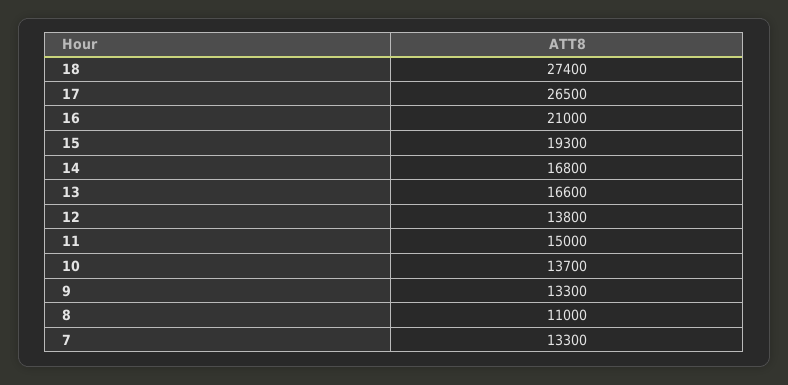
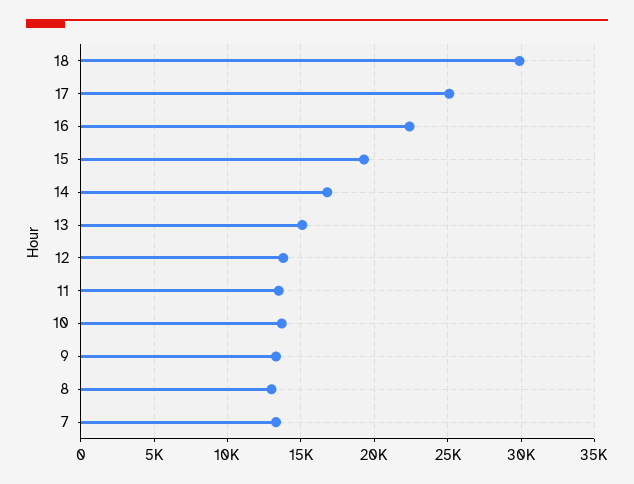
  {
-   "18": 27400,
+   "18": 30000,
-   "17": 26500,
+   "17": 25000,
-   "16": 21000,
+   "16": 22500,
    "15": 19300,
    "14": 16800,
-   "13": 16600,
+   "13": 15000,
    "12": 13800,
-   "11": 15000,
+   "11": 13500,
    "10": 13700,
    "9": 13300,
-   "8": 11000,
+   "8": 13000,
    "7": 13300
  }

